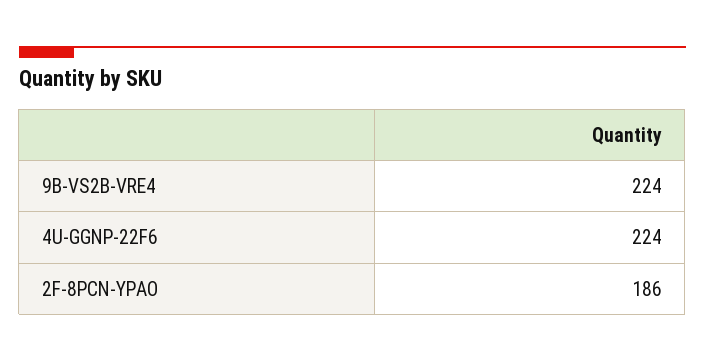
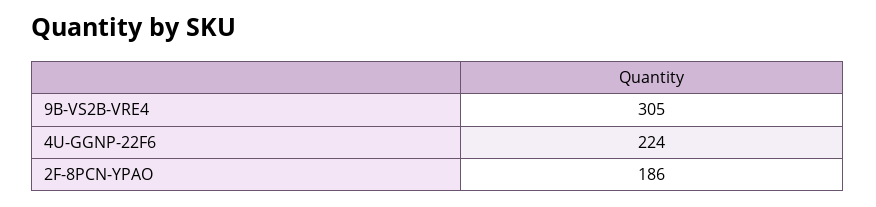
  {
-   "9B-VS2B-VRE4": 224,
+   "9B-VS2B-VRE4": 305,
    "4U-GGNP-22F6": 224,
    "2F-8PCN-YPAO": 186
  }

